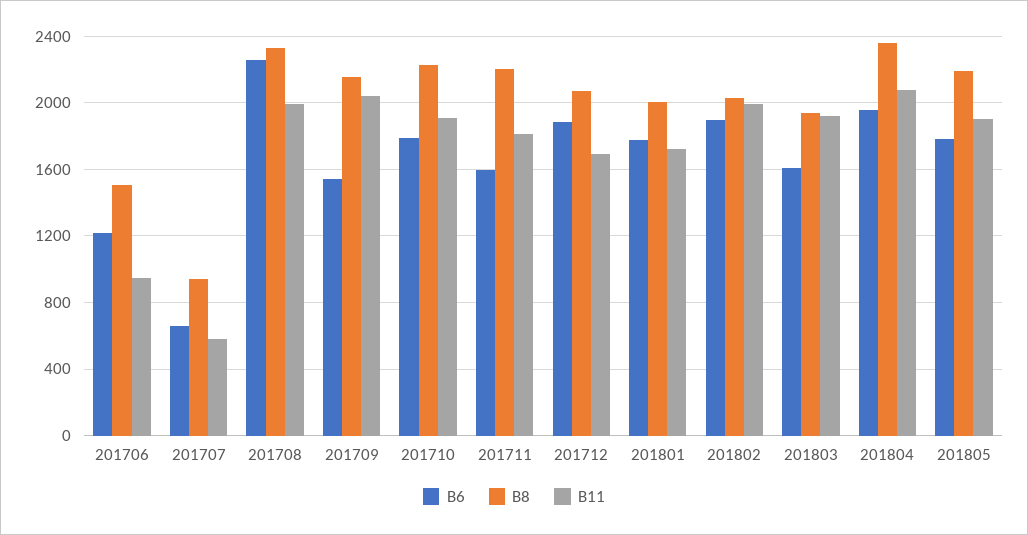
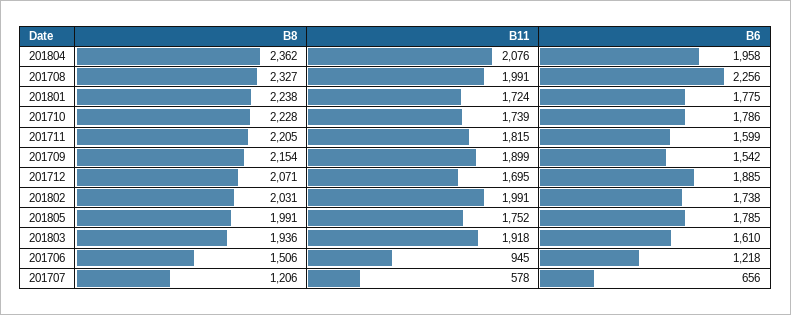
  {
    "B6": {
      "201706": 1218,
      "201707": 656,
      "201708": 2256,
      "201709": 1542,
      "201710": 1786,
      "201711": 1599,
      "201712": 1885,
      "201801": 1775,
-     "201802": 1900,
+     "201802": 1738,
      "201803": 1610,
      "201804": 1958,
      "201805": 1785
    },
    "B8": {
      "201706": 1506,
-     "201707": 950,
+     "201707": 1206,
      "201708": 2327,
      "201709": 2154,
      "201710": 2228,
      "201711": 2205,
      "201712": 2071,
-     "201801": 2000,
+     "201801": 2238,
      "201802": 2031,
      "201803": 1936,
      "201804": 2362,
-     "201805": 2200
+     "201805": 1991
    },
    "B11": {
      "201706": 945,
      "201707": 578,
      "201708": 1991,
-     "201709": 2050,
+     "201709": 1899,
-     "201710": 1900,
+     "201710": 1739,
      "201711": 1815,
      "201712": 1695,
      "201801": 1724,
      "201802": 1991,
      "201803": 1918,
      "201804": 2076,
-     "201805": 1900
+     "201805": 1752
    }
  }

